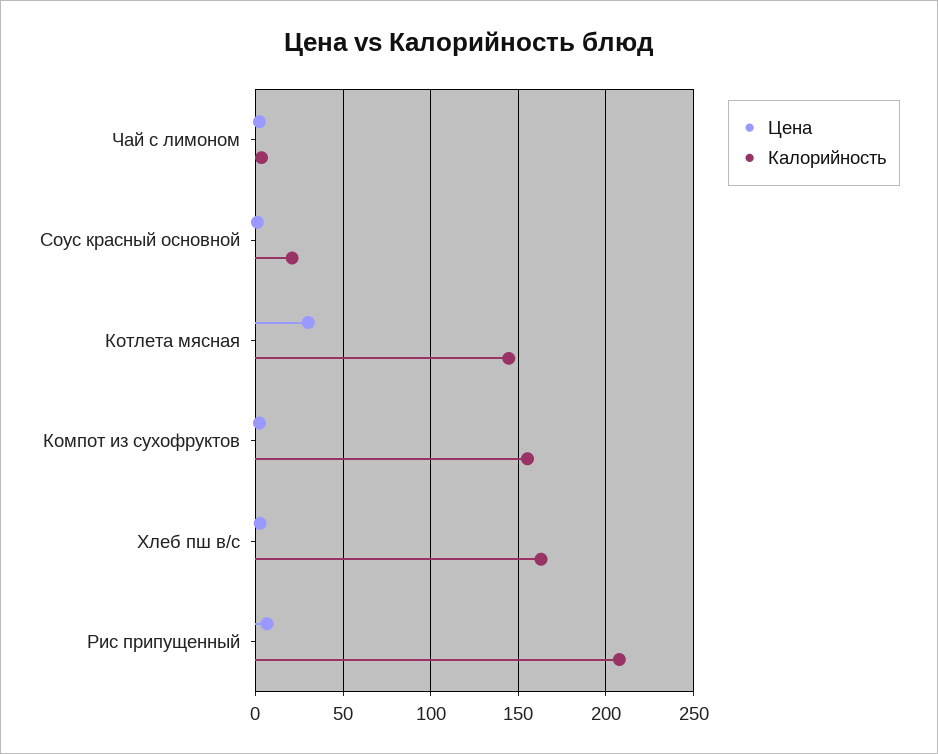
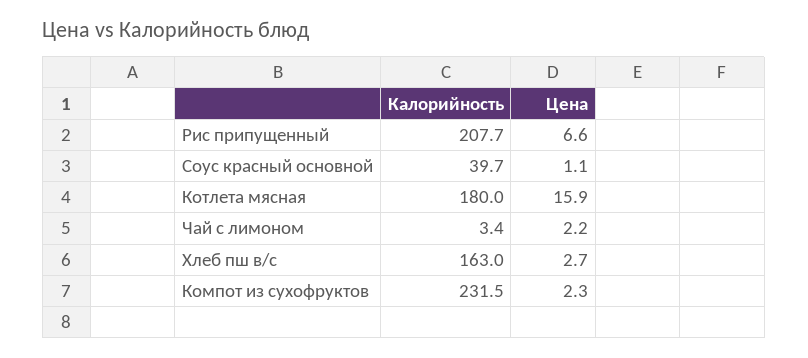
  {
    "Цена": {
      "Чай с лимоном": 2.2,
      "Соус красный основной": 1.1,
-     "Котлета мясная": 30,
+     "Котлета мясная": 15.9,
      "Компот из сухофруктов": 2.3,
      "Хлеб пш в/с": 2.7,
      "Рис припущенный": 6.6
    },
    "Калорийность": {
      "Чай с лимоном": 3.4,
-     "Соус красный основной": 20,
+     "Соус красный основной": 39.7,
-     "Котлета мясная": 145,
+     "Котлета мясная": 180,
-     "Компот из сухофруктов": 155,
+     "Компот из сухофруктов": 231.5,
      "Хлеб пш в/с": 163,
      "Рис припущенный": 207.7
    }
  }

